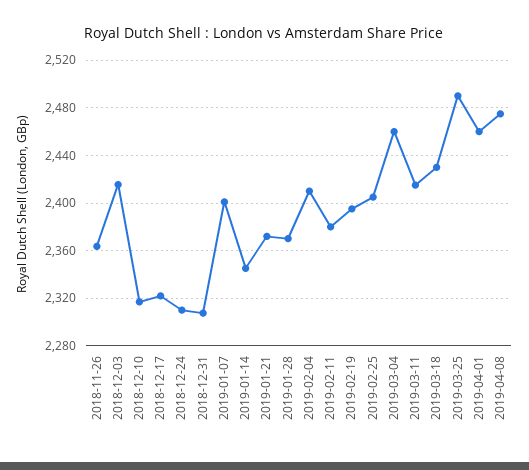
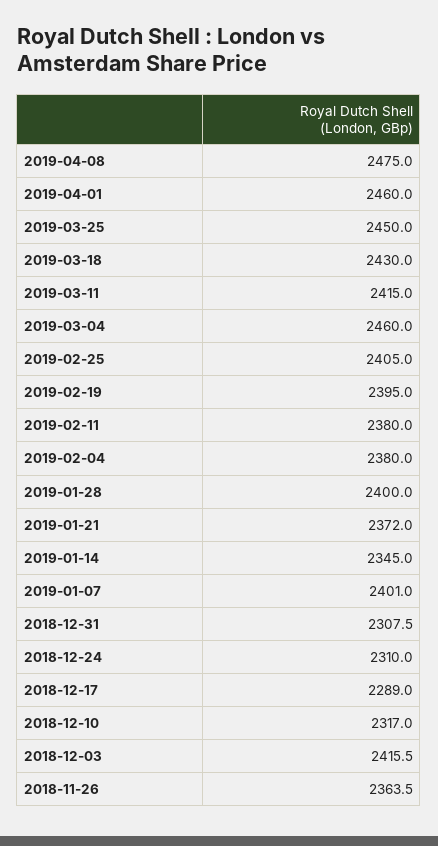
  {
    "2018-11-26": 2363.5,
    "2018-12-03": 2415.5,
    "2018-12-10": 2317,
-   "2018-12-17": 2320,
+   "2018-12-17": 2289,
    "2018-12-24": 2310,
    "2018-12-31": 2307.5,
    "2019-01-07": 2401,
    "2019-01-14": 2345,
    "2019-01-21": 2372,
-   "2019-01-28": 2370,
+   "2019-01-28": 2400,
-   "2019-02-04": 2410,
+   "2019-02-04": 2380,
    "2019-02-11": 2380,
    "2019-02-19": 2395,
    "2019-02-25": 2405,
    "2019-03-04": 2460,
    "2019-03-11": 2415,
    "2019-03-18": 2430,
-   "2019-03-25": 2490,
+   "2019-03-25": 2450,
    "2019-04-01": 2460,
    "2019-04-08": 2475
  }

